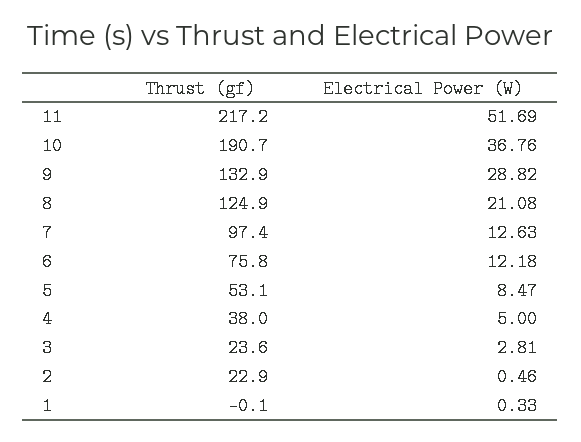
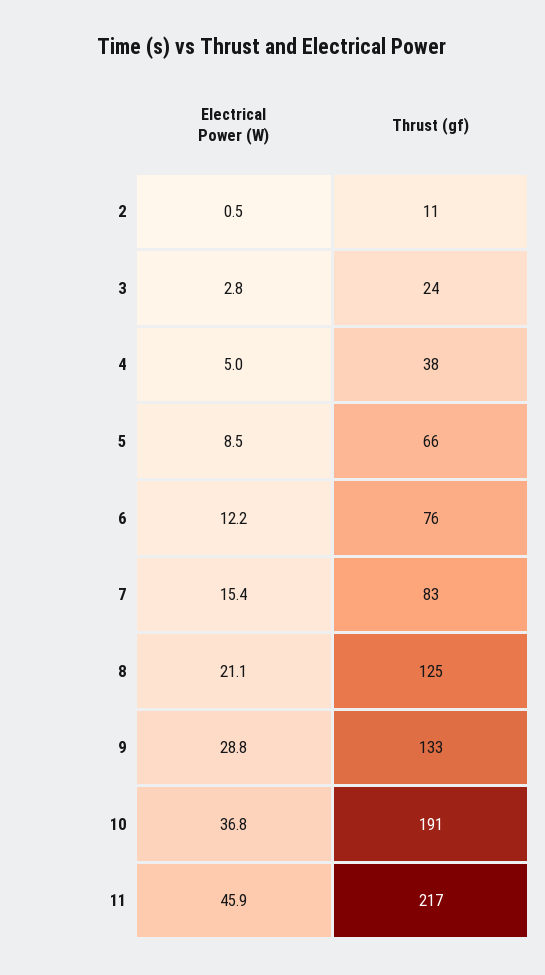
  {
    "Thrust (gf)": {
      "11": 217.2,
      "10": 190.7,
      "9": 132.9,
      "8": 124.9,
-     "7": 97.4,
+     "7": 83,
      "6": 75.8,
-     "5": 53.1,
+     "5": 66,
      "4": 38,
      "3": 23.6,
-     "2": 22.9,
+     "2": 11
-     "1": -0.1
    },
    "Electrical Power (W)": {
-     "11": 51.69,
+     "11": 45.9,
      "10": 36.76,
      "9": 28.82,
      "8": 21.08,
-     "7": 12.63,
+     "7": 15.4,
      "6": 12.18,
      "5": 8.47,
      "4": 5,
      "3": 2.81,
-     "2": 0.46,
+     "2": 0.46
-     "1": 0.33
    }
  }

